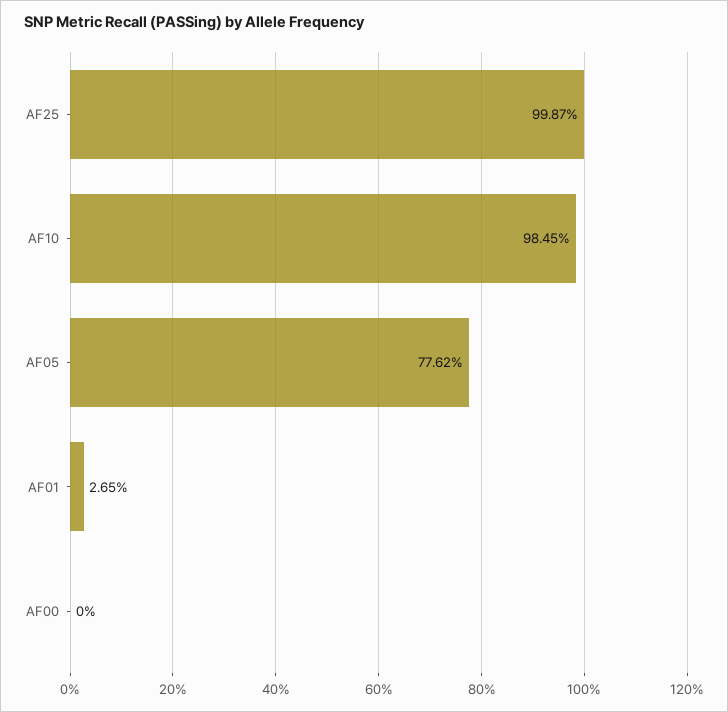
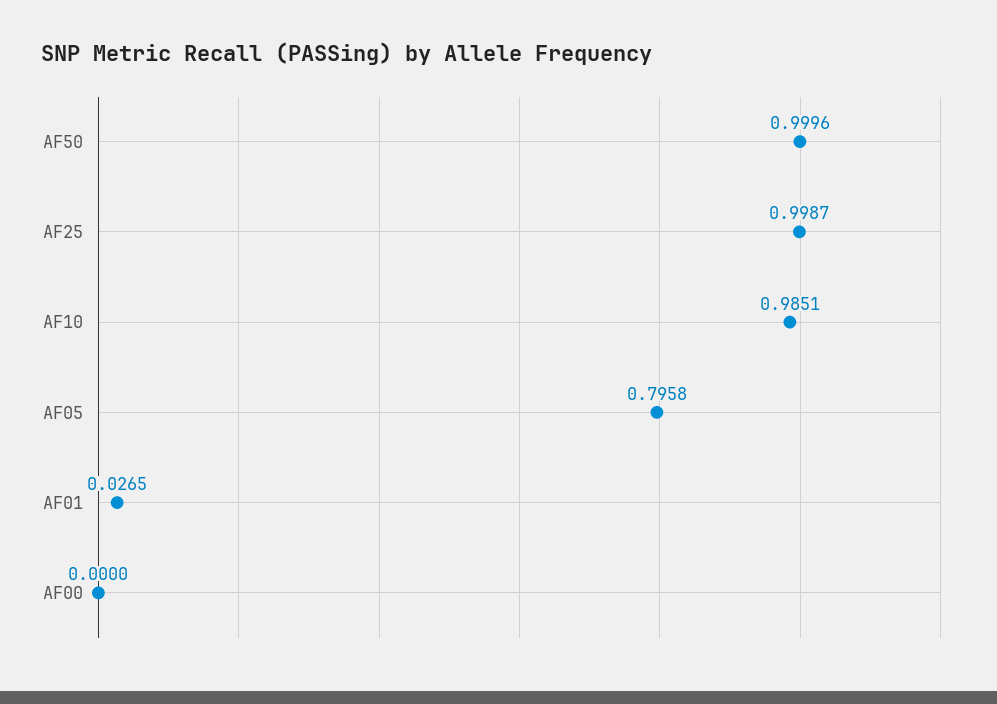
  {
    "AF25": 0.9987,
-   "AF10": 0.9845,
+   "AF10": 0.9851,
-   "AF05": 0.7762,
+   "AF05": 0.7958,
    "AF01": 0.0265,
-   "AF00": 0
+   "AF00": 0,
+   "AF50": 0.9996
  }

